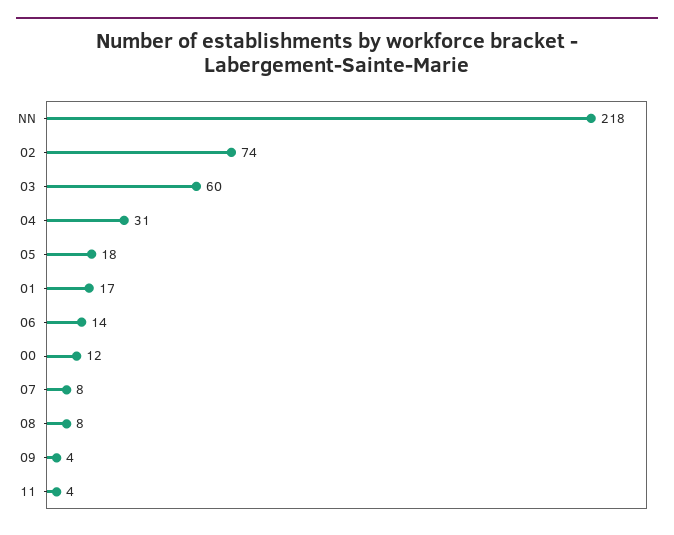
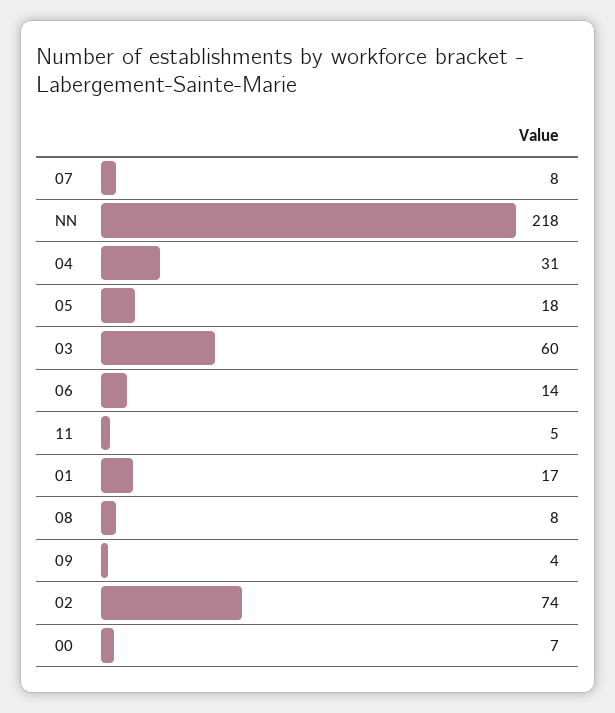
  {
    "NN": 218,
    "02": 74,
    "03": 60,
    "04": 31,
    "05": 18,
    "01": 17,
    "06": 14,
-   "00": 12,
+   "00": 7,
    "07": 8,
    "08": 8,
    "09": 4,
-   "11": 4
+   "11": 5
  }

